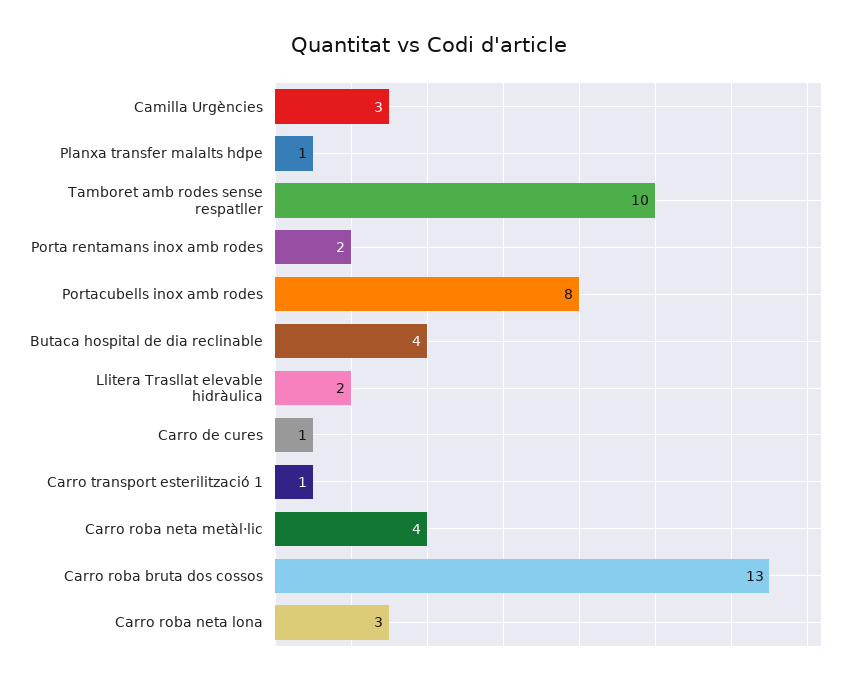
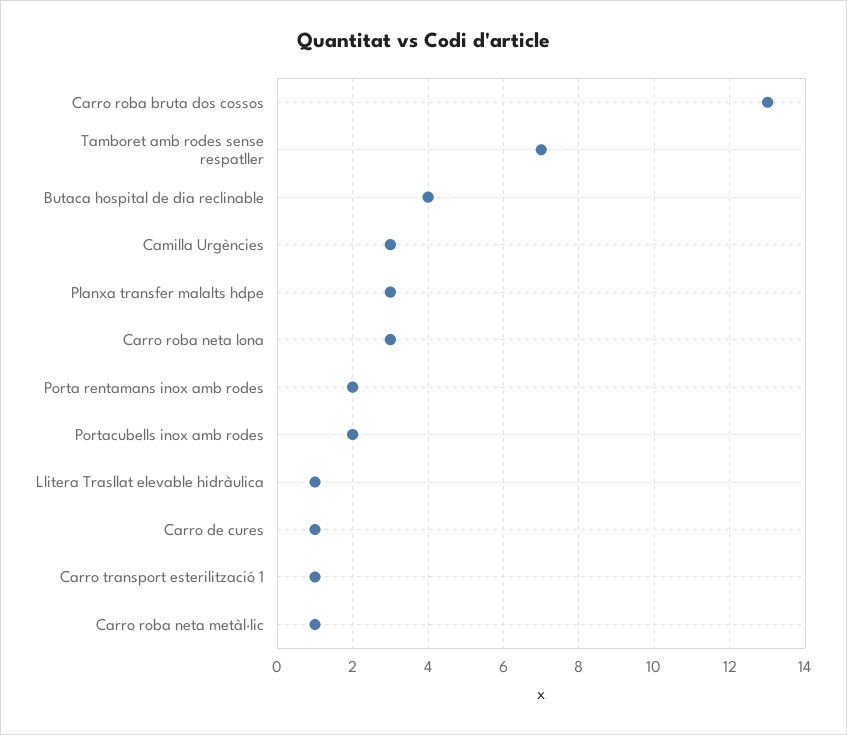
  {
    "Camilla Urgències": 3,
-   "Planxa transfer malalts hdpe": 1,
+   "Planxa transfer malalts hdpe": 3,
-   "Tamboret amb rodes sense respatller": 10,
+   "Tamboret amb rodes sense respatller": 7,
    "Porta rentamans inox amb rodes": 2,
-   "Portacubells inox amb rodes": 8,
+   "Portacubells inox amb rodes": 2,
    "Butaca hospital de dia reclinable": 4,
-   "Llitera Trasllat elevable hidràulica": 2,
+   "Llitera Trasllat elevable hidràulica": 1,
    "Carro de cures": 1,
    "Carro transport esterilització 1": 1,
-   "Carro roba neta metàl·lic": 4,
+   "Carro roba neta metàl·lic": 1,
    "Carro roba bruta dos cossos": 13,
    "Carro roba neta lona": 3
  }

